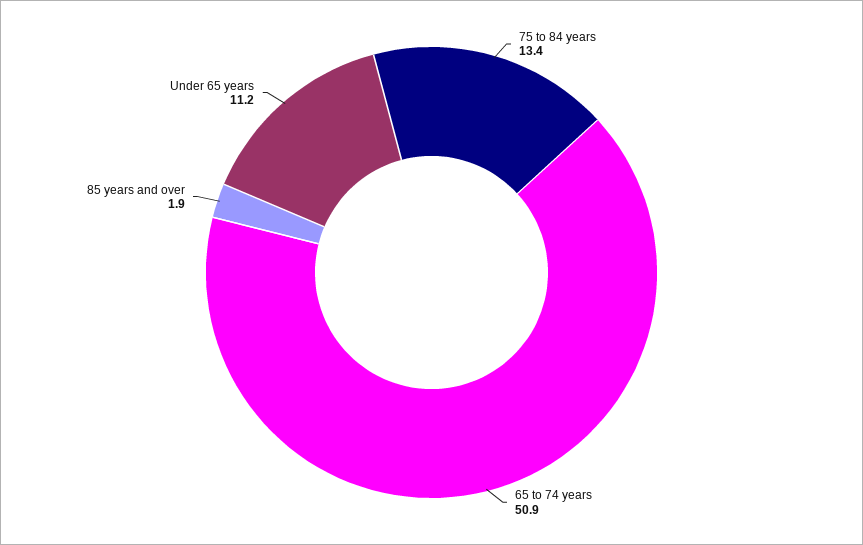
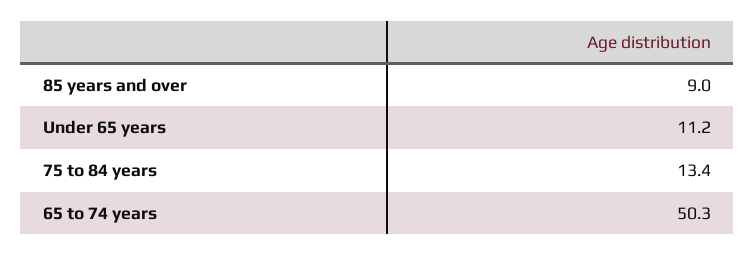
  {
    "75 to 84 years": 13.4,
-   "65 to 74 years": 50.9,
+   "65 to 74 years": 50.3,
-   "85 years and over": 1.9,
+   "85 years and over": 9,
    "Under 65 years": 11.2
  }

